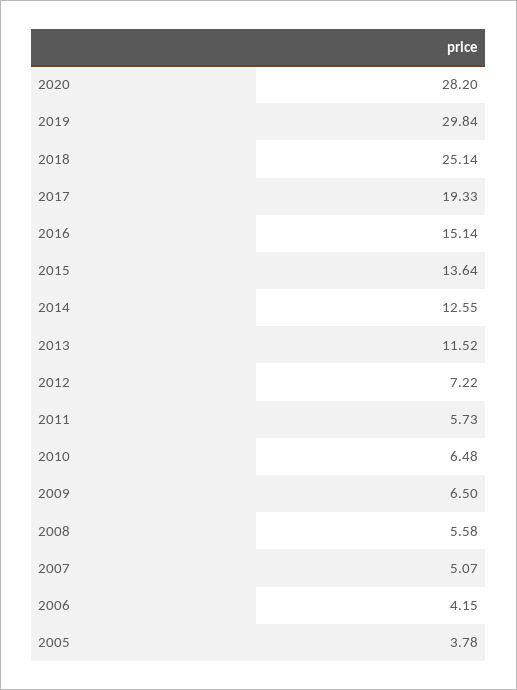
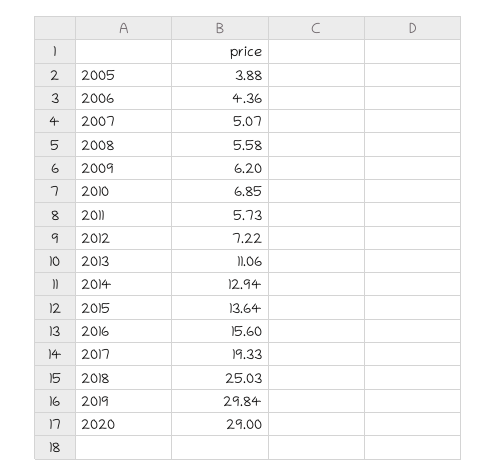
  {
-   "2020": 28.2,
+   "2020": 29,
    "2019": 29.84,
-   "2018": 25.14,
+   "2018": 25.03,
    "2017": 19.33,
-   "2016": 15.14,
+   "2016": 15.6,
    "2015": 13.64,
-   "2014": 12.55,
+   "2014": 12.94,
-   "2013": 11.52,
+   "2013": 11.06,
    "2012": 7.22,
    "2011": 5.73,
-   "2010": 6.48,
+   "2010": 6.85,
-   "2009": 6.5,
+   "2009": 6.2,
    "2008": 5.58,
    "2007": 5.07,
-   "2006": 4.15,
+   "2006": 4.36,
-   "2005": 3.78
+   "2005": 3.88
  }

